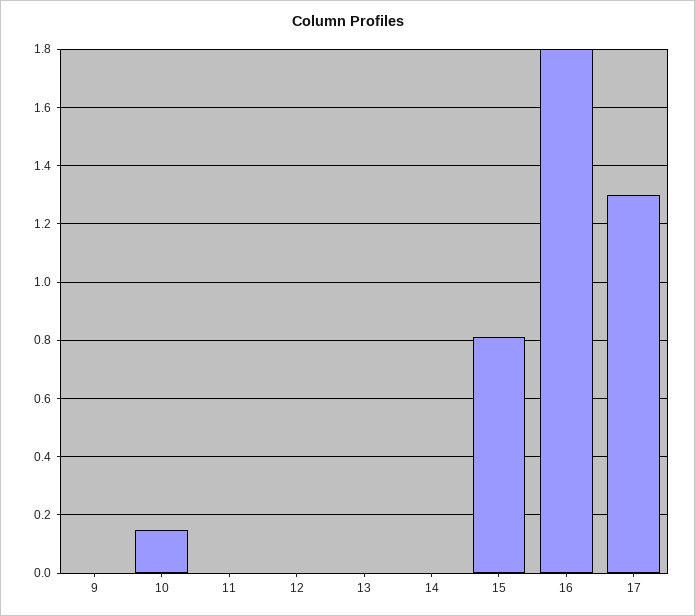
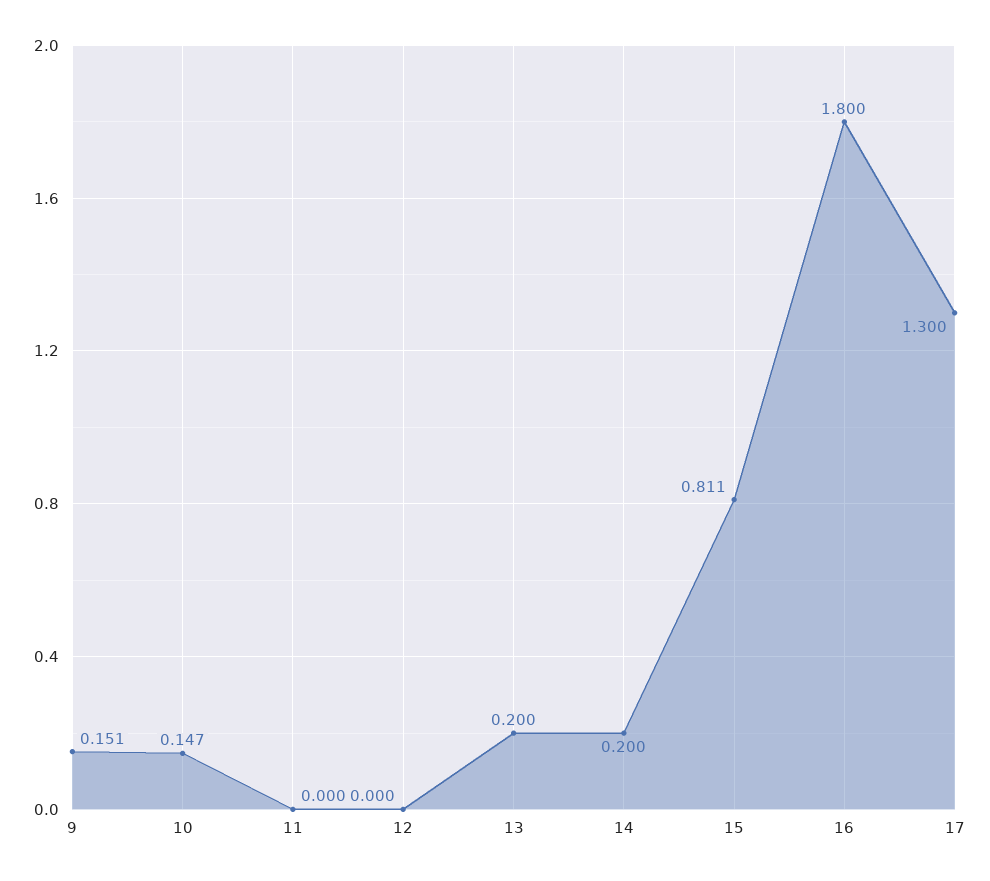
  {
-   "9": 0,
+   "9": 0.151,
    "10": 0.147,
    "11": 0,
    "12": 0,
-   "13": 0,
+   "13": 0.2,
-   "14": 0,
+   "14": 0.2,
    "15": 0.811,
    "16": 1.8,
    "17": 1.3
  }

